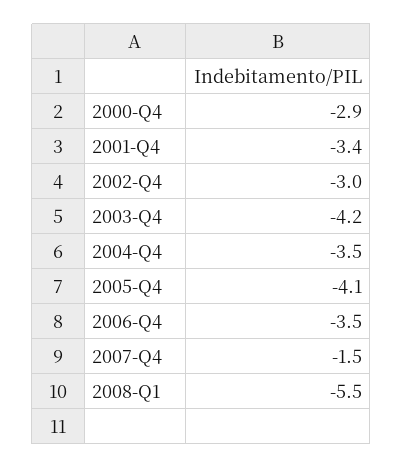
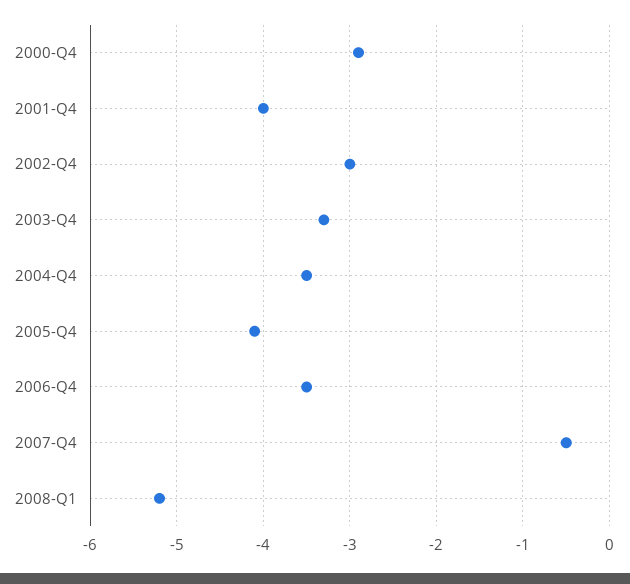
  {
    "2000-Q4": -2.9,
-   "2001-Q4": -3.4,
+   "2001-Q4": -4,
    "2002-Q4": -3,
-   "2003-Q4": -4.2,
+   "2003-Q4": -3.3,
    "2004-Q4": -3.5,
    "2005-Q4": -4.1,
    "2006-Q4": -3.5,
-   "2007-Q4": -1.5,
+   "2007-Q4": -0.5,
-   "2008-Q1": -5.5
+   "2008-Q1": -5.2
  }

